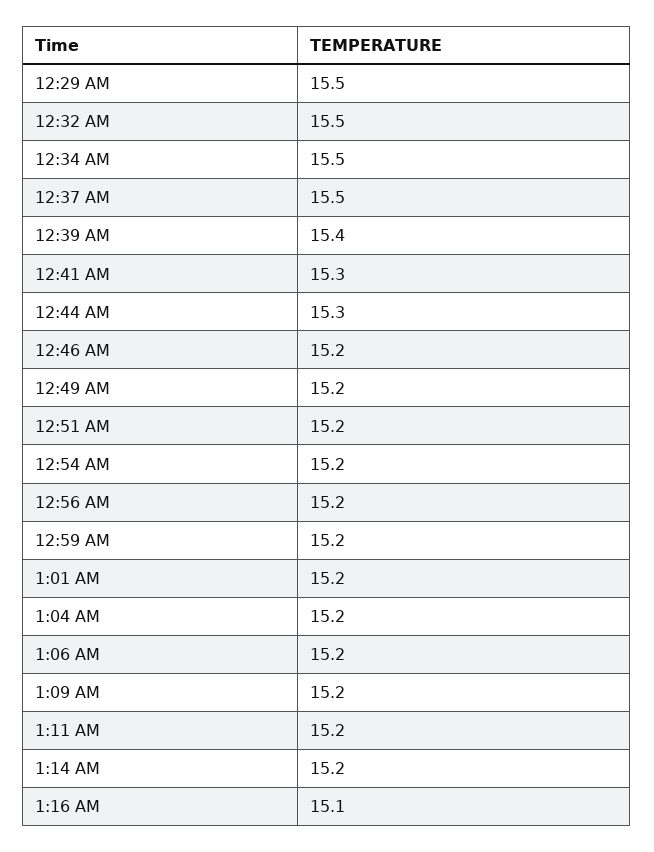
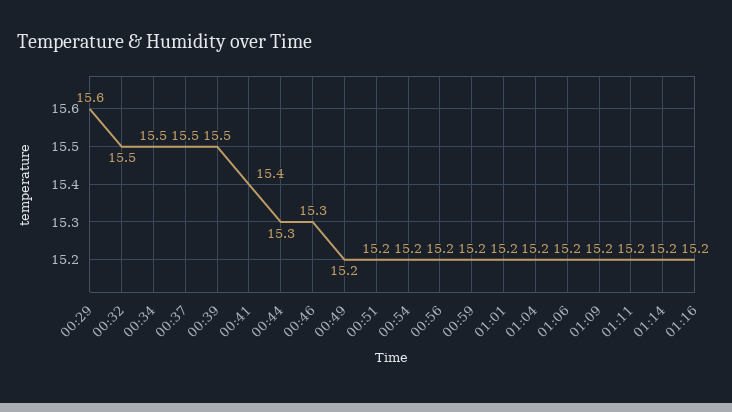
  {
-   "12:29 AM": 15.5,
+   "12:29 AM": 15.6,
    "12:32 AM": 15.5,
    "12:34 AM": 15.5,
    "12:37 AM": 15.5,
-   "12:39 AM": 15.4,
+   "12:39 AM": 15.5,
-   "12:41 AM": 15.3,
+   "12:41 AM": 15.4,
    "12:44 AM": 15.3,
-   "12:46 AM": 15.2,
+   "12:46 AM": 15.3,
    "12:49 AM": 15.2,
    "12:51 AM": 15.2,
    "12:54 AM": 15.2,
    "12:56 AM": 15.2,
    "12:59 AM": 15.2,
    "1:01 AM": 15.2,
    "1:04 AM": 15.2,
    "1:06 AM": 15.2,
    "1:09 AM": 15.2,
    "1:11 AM": 15.2,
    "1:14 AM": 15.2,
-   "1:16 AM": 15.1
+   "1:16 AM": 15.2
  }

